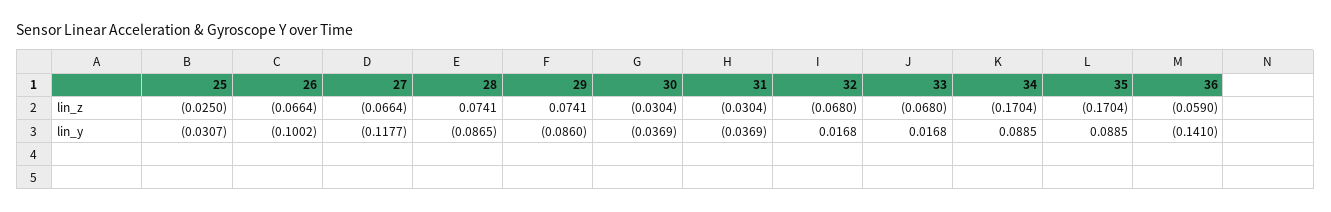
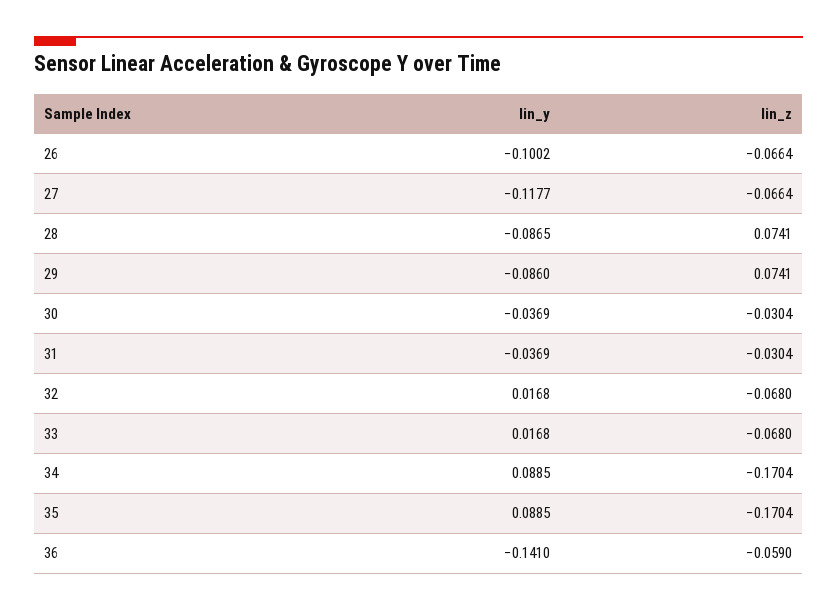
  {
-   "25": {
-     "lin_z": -0.025,
-     "lin_y": -0.0307
-   },
    "26": {
      "lin_z": -0.0664,
      "lin_y": -0.1002
    },
    "27": {
      "lin_z": -0.0664,
      "lin_y": -0.1177
    },
    "28": {
      "lin_z": 0.0741,
      "lin_y": -0.0865
    },
    "29": {
      "lin_z": 0.0741,
      "lin_y": -0.086
    },
    "30": {
      "lin_z": -0.0304,
      "lin_y": -0.0369
    },
    "31": {
      "lin_z": -0.0304,
      "lin_y": -0.0369
    },
    "32": {
      "lin_z": -0.068,
      "lin_y": 0.0168
    },
    "33": {
      "lin_z": -0.068,
      "lin_y": 0.0168
    },
    "34": {
      "lin_z": -0.1704,
      "lin_y": 0.0885
    },
    "35": {
      "lin_z": -0.1704,
      "lin_y": 0.0885
    },
    "36": {
      "lin_z": -0.059,
      "lin_y": -0.141
    }
  }

